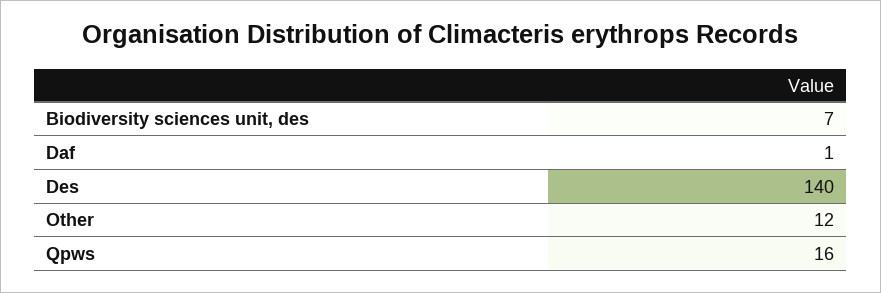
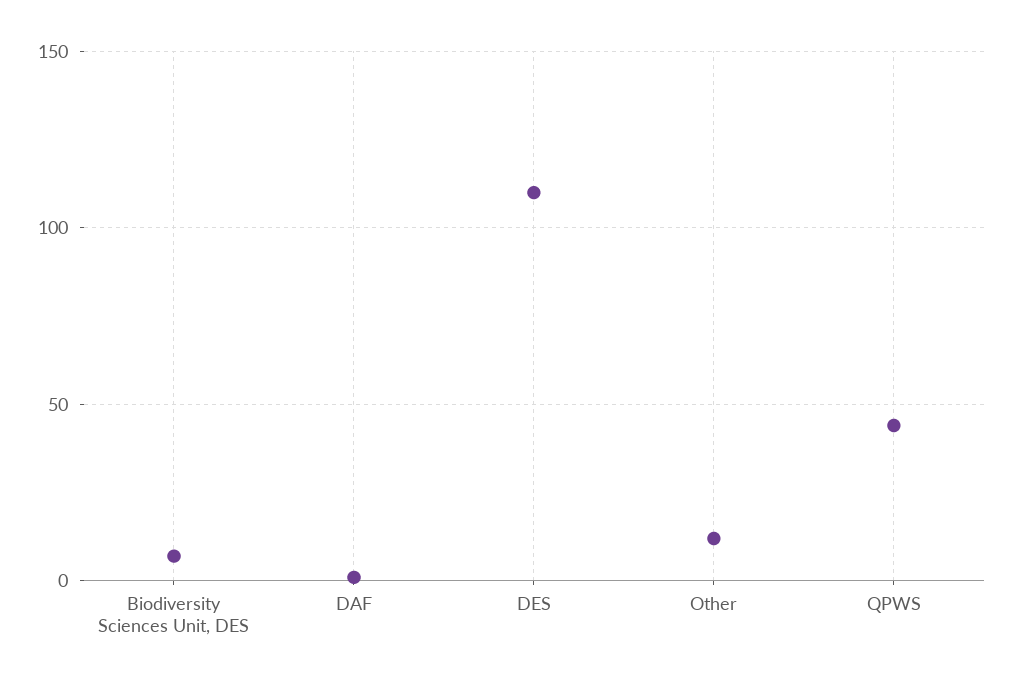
  {
    "Biodiversity sciences unit, des": 7,
    "Daf": 1,
-   "Des": 140,
+   "Des": 110,
    "Other": 12,
-   "Qpws": 16
+   "Qpws": 45
  }

